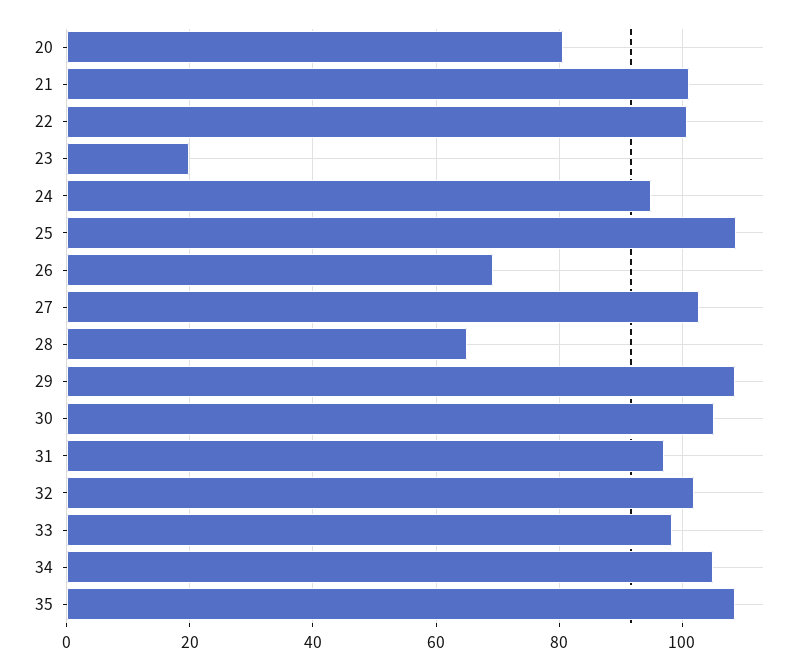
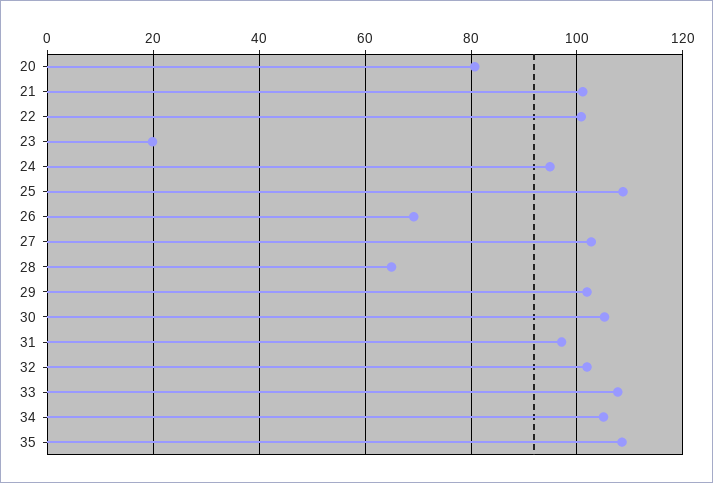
  {
    "20": 80,
    "21": 102,
    "22": 100,
    "23": 20,
    "24": 94,
    "25": 108,
    "26": 70,
    "27": 102,
    "28": 66,
-   "29": 108,
+   "29": 102,
    "30": 106,
    "31": 98,
    "32": 102,
-   "33": 98,
+   "33": 108,
    "34": 106,
    "35": 108
  }

